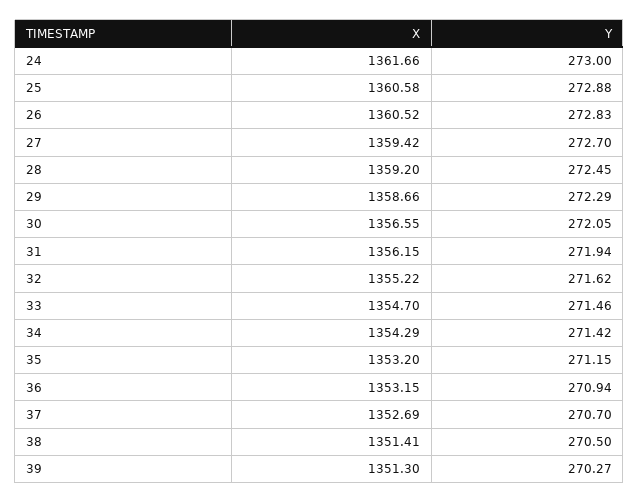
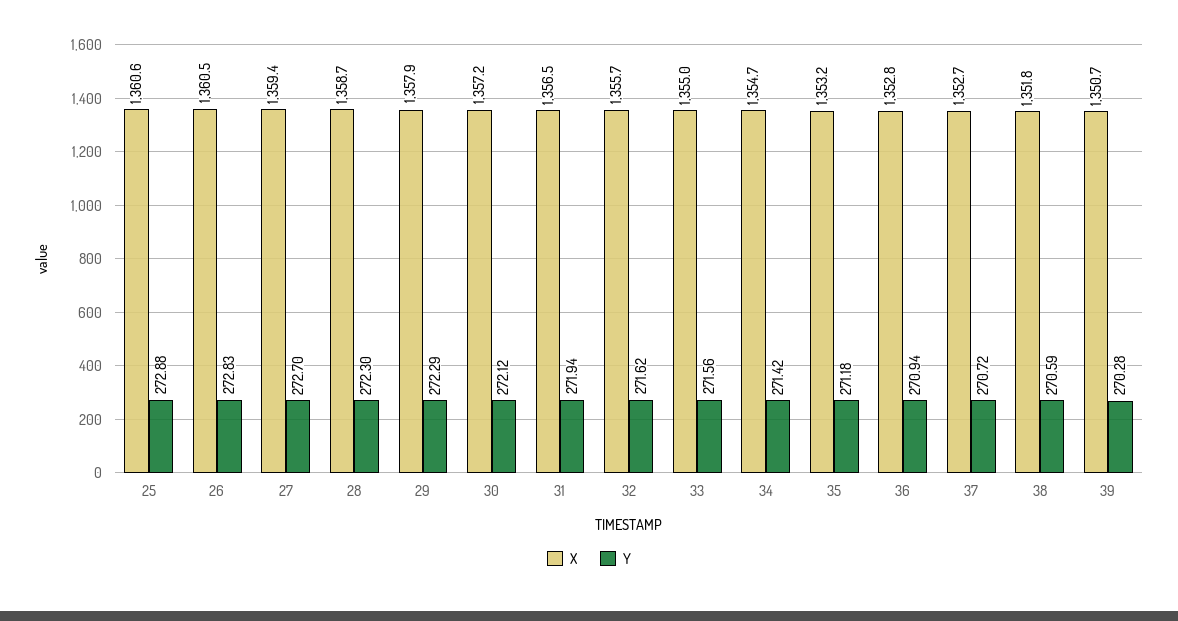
  {
    "X": {
-     "24": 1361.66,
      "25": 1360.58,
      "26": 1360.52,
      "27": 1359.42,
-     "28": 1359.2,
+     "28": 1358.7,
-     "29": 1358.66,
+     "29": 1357.9,
-     "30": 1356.55,
+     "30": 1357.2,
-     "31": 1356.15,
+     "31": 1356.5,
-     "32": 1355.22,
+     "32": 1355.7,
-     "33": 1354.7,
+     "33": 1355,
-     "34": 1354.29,
+     "34": 1354.7,
      "35": 1353.2,
-     "36": 1353.15,
+     "36": 1352.8,
      "37": 1352.69,
-     "38": 1351.41,
+     "38": 1351.8,
-     "39": 1351.3
+     "39": 1350.7
    },
    "Y": {
-     "24": 273,
      "25": 272.88,
      "26": 272.83,
      "27": 272.7,
-     "28": 272.45,
+     "28": 272.3,
      "29": 272.29,
-     "30": 272.05,
+     "30": 272.12,
      "31": 271.94,
      "32": 271.62,
-     "33": 271.46,
+     "33": 271.56,
      "34": 271.42,
-     "35": 271.15,
+     "35": 271.18,
      "36": 270.94,
-     "37": 270.7,
+     "37": 270.72,
-     "38": 270.5,
+     "38": 270.59,
-     "39": 270.27
+     "39": 270.28
    }
  }

